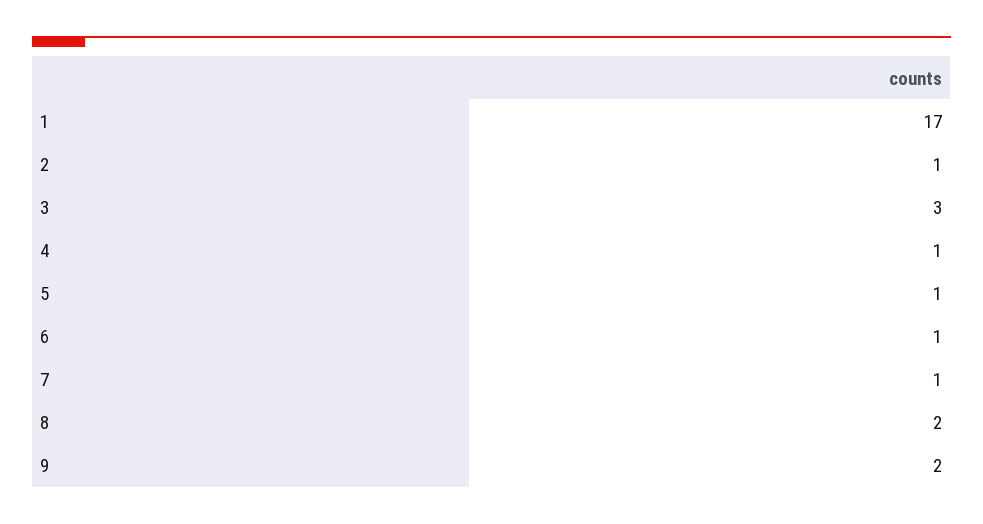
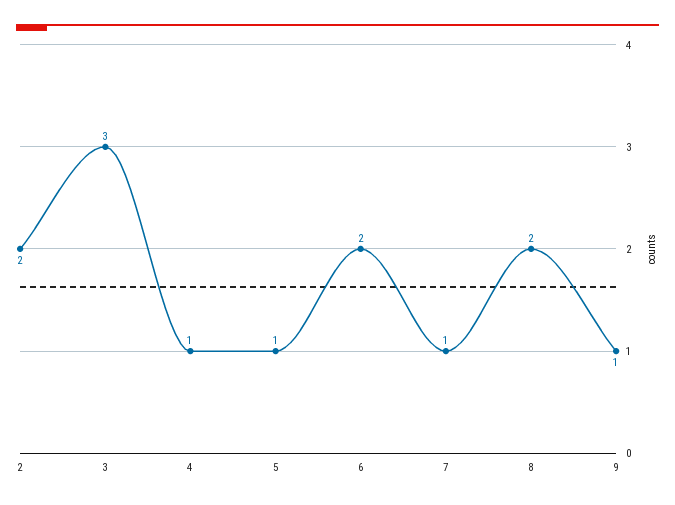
  {
-   "1": 17,
-   "2": 1,
+   "2": 2,
    "3": 3,
    "4": 1,
    "5": 1,
-   "6": 1,
+   "6": 2,
    "7": 1,
    "8": 2,
-   "9": 2
+   "9": 1
  }

